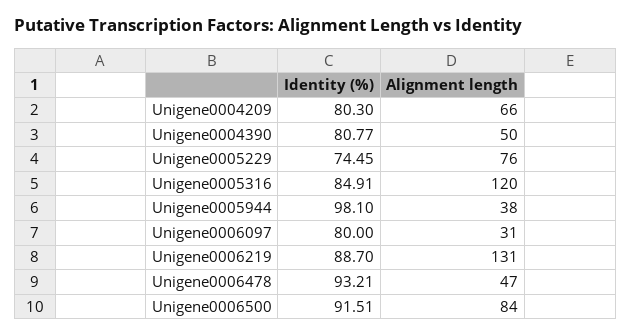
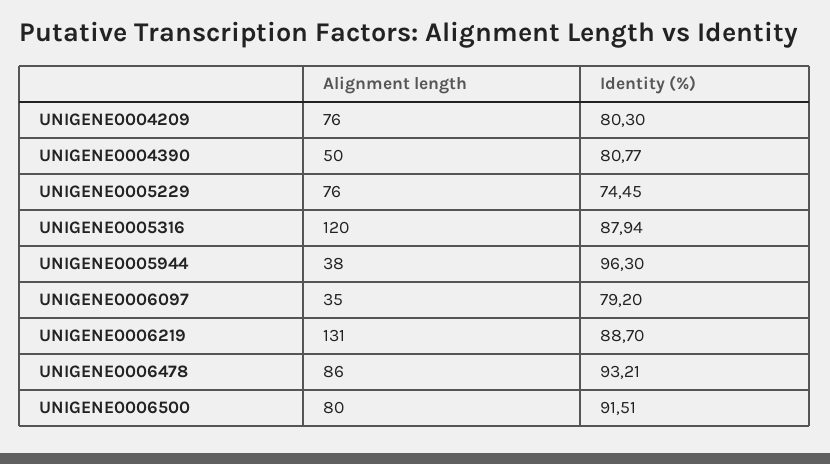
  {
    "Identity (%)": {
      "Unigene0004209": 80.3,
      "Unigene0004390": 80.77,
      "Unigene0005229": 74.45,
-     "Unigene0005316": 84.91,
+     "Unigene0005316": 87.94,
-     "Unigene0005944": 98.1,
+     "Unigene0005944": 96.3,
-     "Unigene0006097": 80,
+     "Unigene0006097": 79.2,
      "Unigene0006219": 88.7,
      "Unigene0006478": 93.21,
      "Unigene0006500": 91.51
    },
    "Alignment length": {
-     "Unigene0004209": 66,
+     "Unigene0004209": 76,
      "Unigene0004390": 50,
      "Unigene0005229": 76,
      "Unigene0005316": 120,
      "Unigene0005944": 38,
-     "Unigene0006097": 31,
+     "Unigene0006097": 35,
      "Unigene0006219": 131,
-     "Unigene0006478": 47,
+     "Unigene0006478": 86,
-     "Unigene0006500": 84
+     "Unigene0006500": 80
    }
  }

